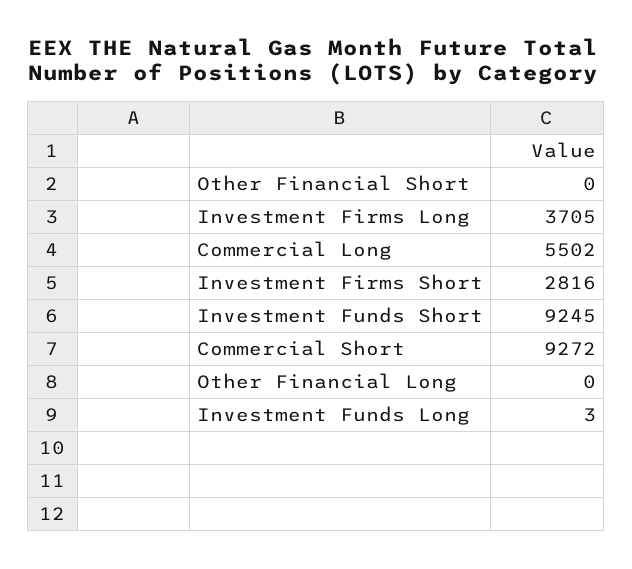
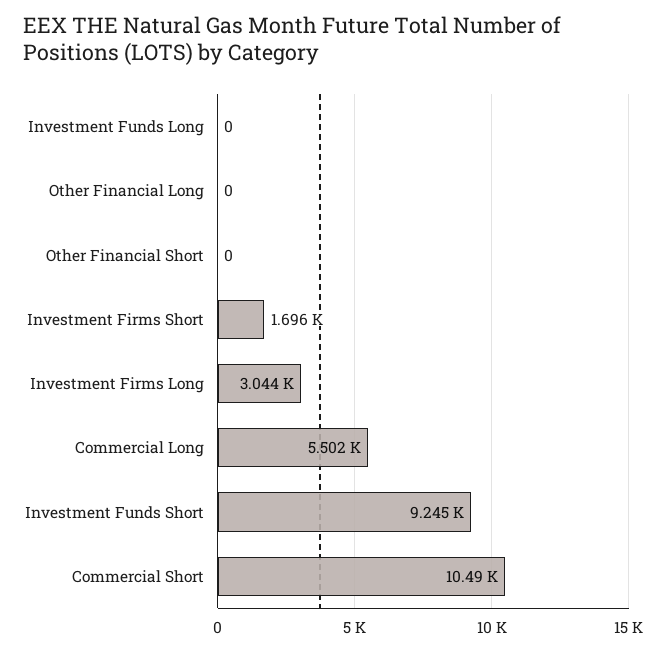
  {
    "Other Financial Short": 0,
-   "Investment Firms Long": 3705,
+   "Investment Firms Long": 3044,
    "Commercial Long": 5502,
-   "Investment Firms Short": 2816,
+   "Investment Firms Short": 1696,
    "Investment Funds Short": 9245,
-   "Commercial Short": 9272,
+   "Commercial Short": 10490,
    "Other Financial Long": 0,
-   "Investment Funds Long": 3
+   "Investment Funds Long": 0
  }

